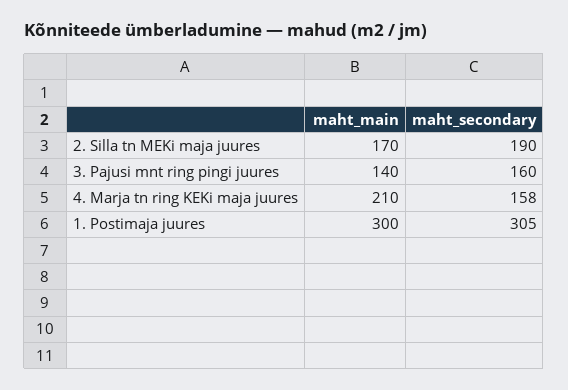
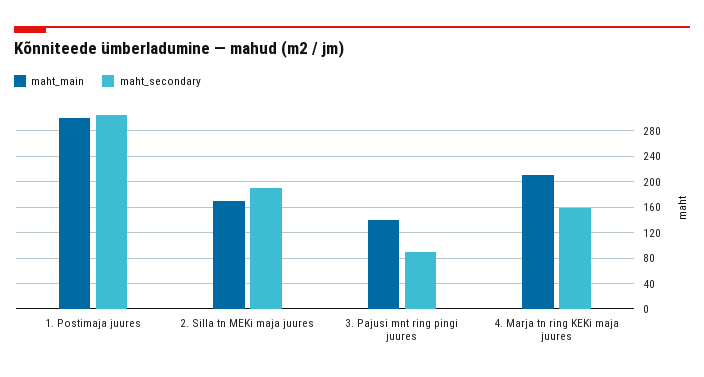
  {
    "maht_main": {
      "2. Silla tn MEKi maja juures": 170,
      "3. Pajusi mnt ring pingi juures": 140,
      "4. Marja tn ring KEKi maja juures": 210,
      "1. Postimaja juures": 300
    },
    "maht_secondary": {
      "2. Silla tn MEKi maja juures": 190,
-     "3. Pajusi mnt ring pingi juures": 160,
+     "3. Pajusi mnt ring pingi juures": 90,
      "4. Marja tn ring KEKi maja juures": 158,
      "1. Postimaja juures": 305
    }
  }

